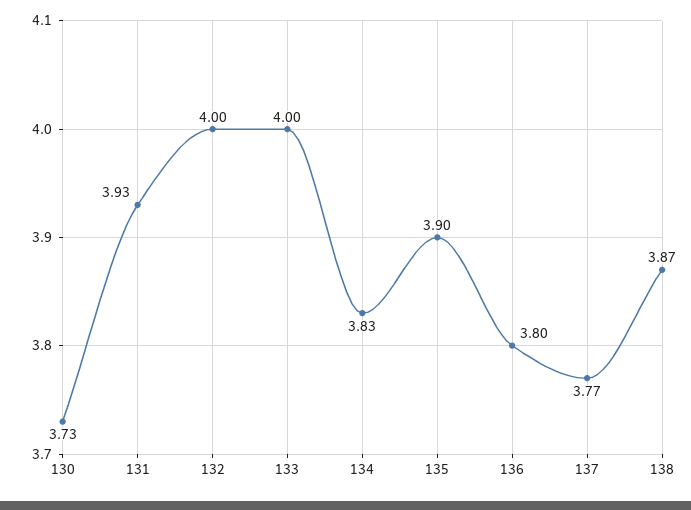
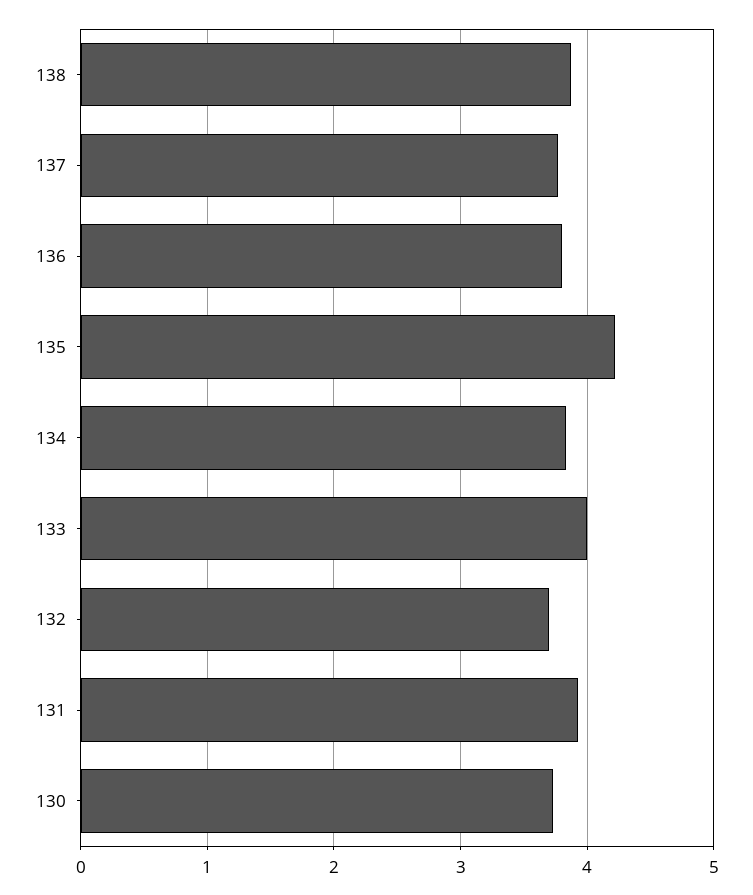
  {
    "130": 3.73,
    "131": 3.93,
-   "132": 4,
+   "132": 3.7,
    "133": 4,
    "134": 3.83,
-   "135": 3.9,
+   "135": 4.2,
    "136": 3.8,
    "137": 3.77,
    "138": 3.87
  }

